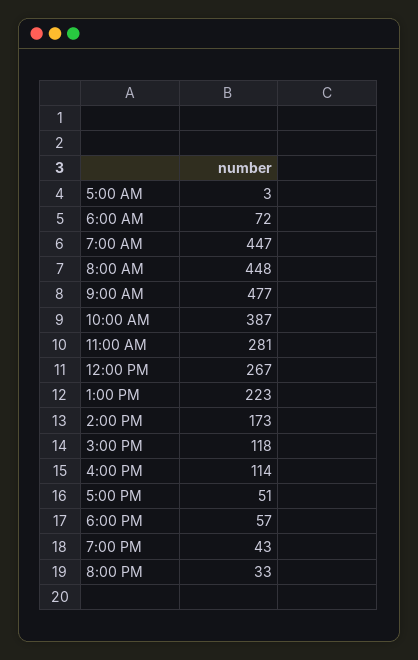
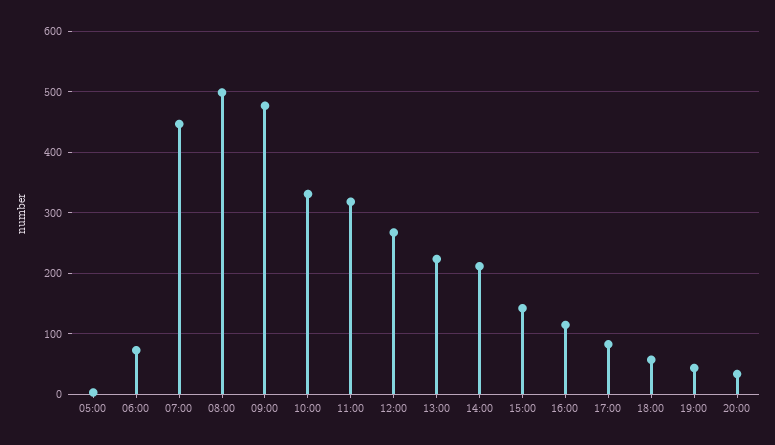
  {
    "5:00 AM": 3,
    "6:00 AM": 72,
    "7:00 AM": 447,
-   "8:00 AM": 448,
+   "8:00 AM": 500,
    "9:00 AM": 477,
-   "10:00 AM": 387,
+   "10:00 AM": 330,
-   "11:00 AM": 281,
+   "11:00 AM": 320,
    "12:00 PM": 267,
    "1:00 PM": 223,
-   "2:00 PM": 173,
+   "2:00 PM": 210,
-   "3:00 PM": 118,
+   "3:00 PM": 140,
    "4:00 PM": 114,
-   "5:00 PM": 51,
+   "5:00 PM": 80,
    "6:00 PM": 57,
    "7:00 PM": 43,
    "8:00 PM": 33
  }

